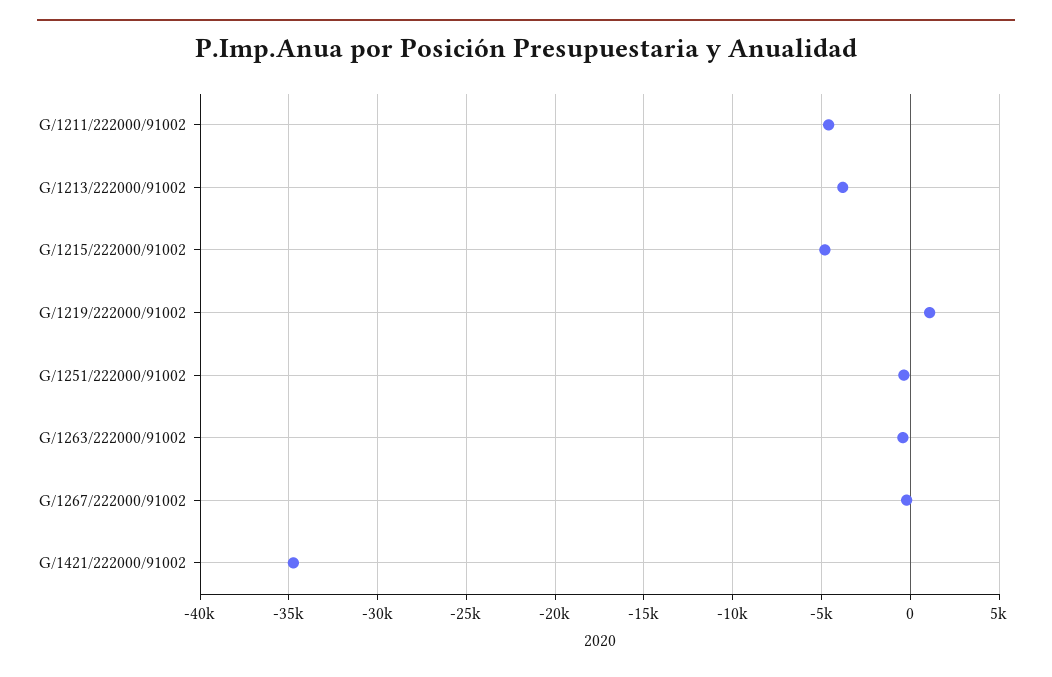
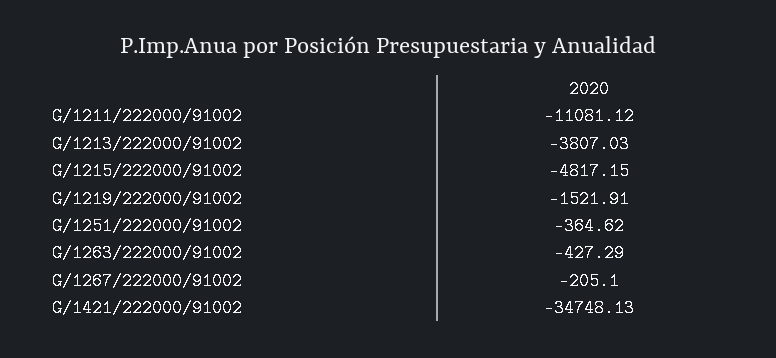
  {
-   "G/1211/222000/91002": -4500,
+   "G/1211/222000/91002": -11081.12,
    "G/1213/222000/91002": -3807.03,
    "G/1215/222000/91002": -4817.15,
-   "G/1219/222000/91002": 1000,
+   "G/1219/222000/91002": -1521.91,
    "G/1251/222000/91002": -364.62,
    "G/1263/222000/91002": -427.29,
    "G/1267/222000/91002": -205.1,
    "G/1421/222000/91002": -34748.13
  }

